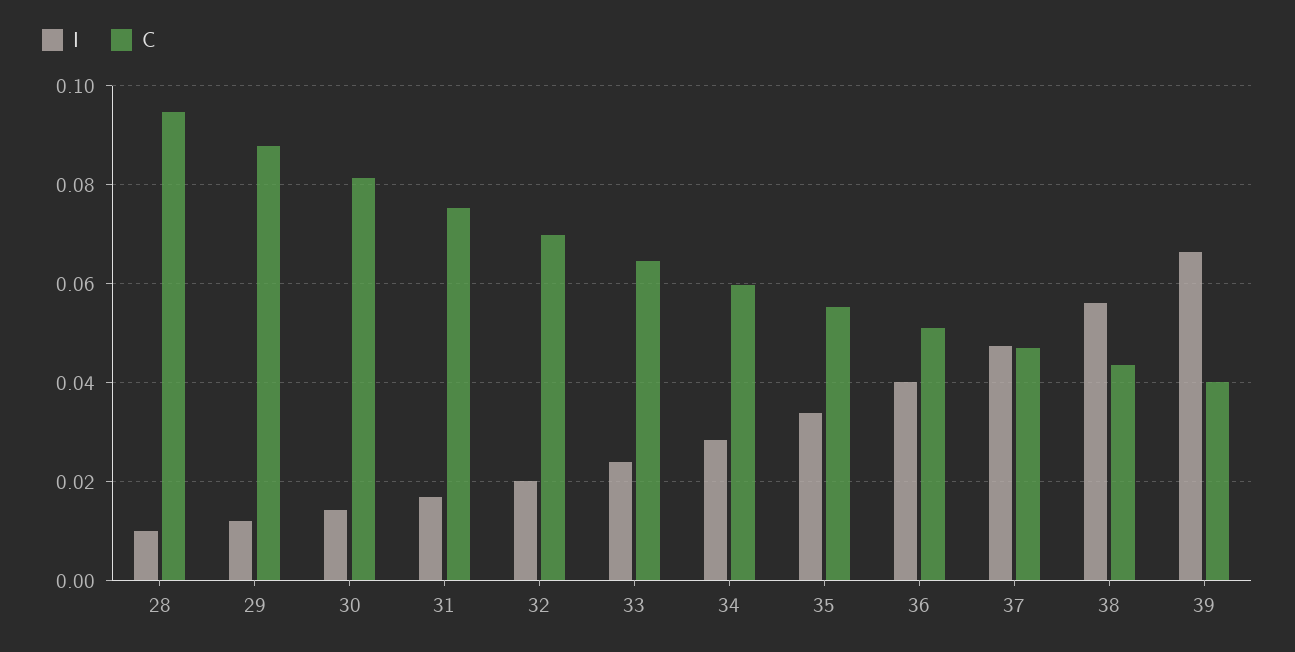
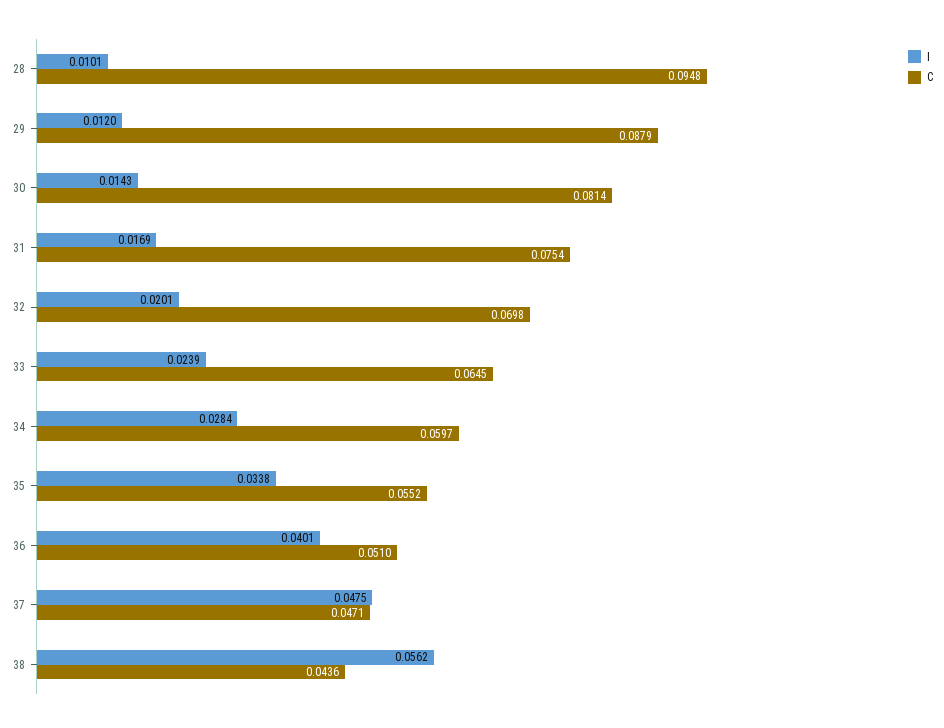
  {
    "I": {
      "28": 0.0101,
      "29": 0.012,
      "30": 0.0143,
      "31": 0.0169,
      "32": 0.0201,
      "33": 0.0239,
      "34": 0.0284,
      "35": 0.0338,
      "36": 0.0401,
      "37": 0.0475,
-     "38": 0.0562,
+     "38": 0.0562
-     "39": 0.066
    },
    "C": {
      "28": 0.0948,
      "29": 0.0879,
      "30": 0.0814,
      "31": 0.0754,
      "32": 0.0698,
      "33": 0.0645,
      "34": 0.0597,
      "35": 0.0552,
      "36": 0.051,
      "37": 0.0471,
-     "38": 0.0436,
+     "38": 0.0436
-     "39": 0.04
    }
  }

